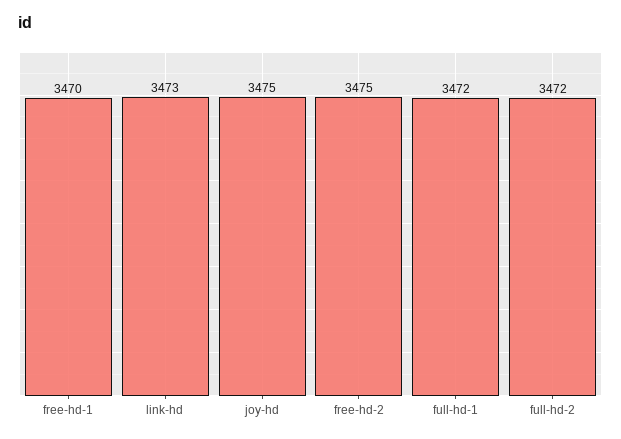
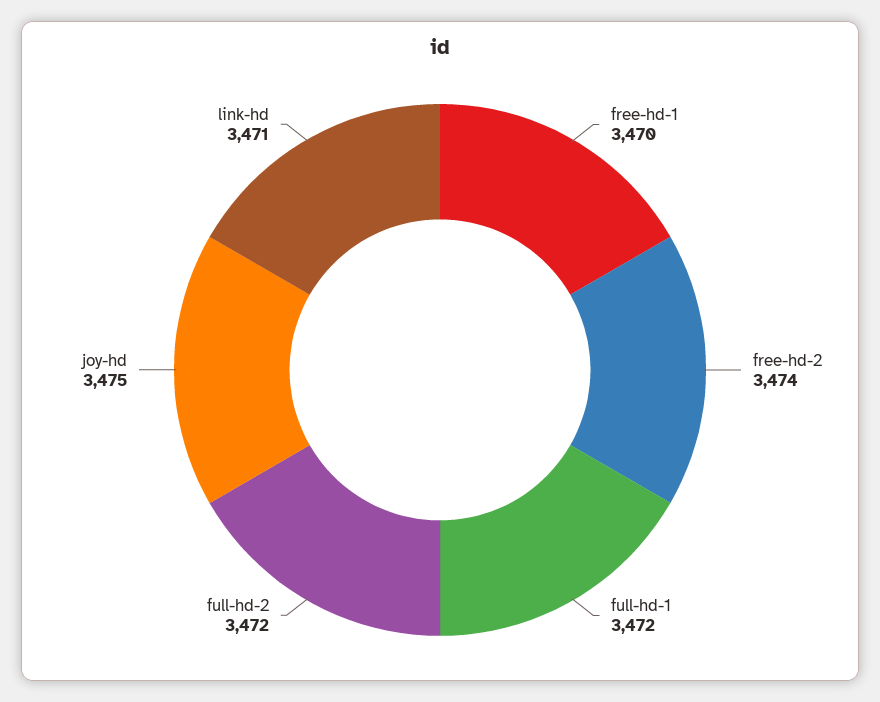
  {
    "free-hd-1": 3470,
-   "link-hd": 3473,
+   "link-hd": 3471,
    "joy-hd": 3475,
-   "free-hd-2": 3475,
+   "free-hd-2": 3474,
    "full-hd-1": 3472,
    "full-hd-2": 3472
  }

